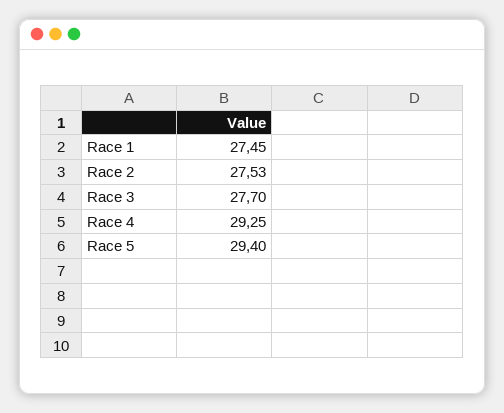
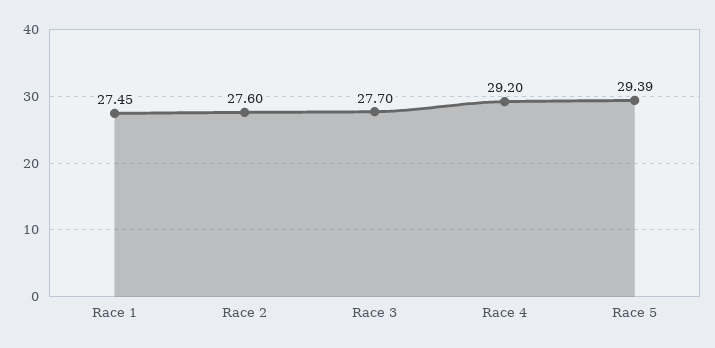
  {
    "Race 1": 27.45,
-   "Race 2": 27.53,
+   "Race 2": 27.6,
    "Race 3": 27.7,
-   "Race 4": 29.25,
+   "Race 4": 29.2,
-   "Race 5": 29.4
+   "Race 5": 29.39
  }

